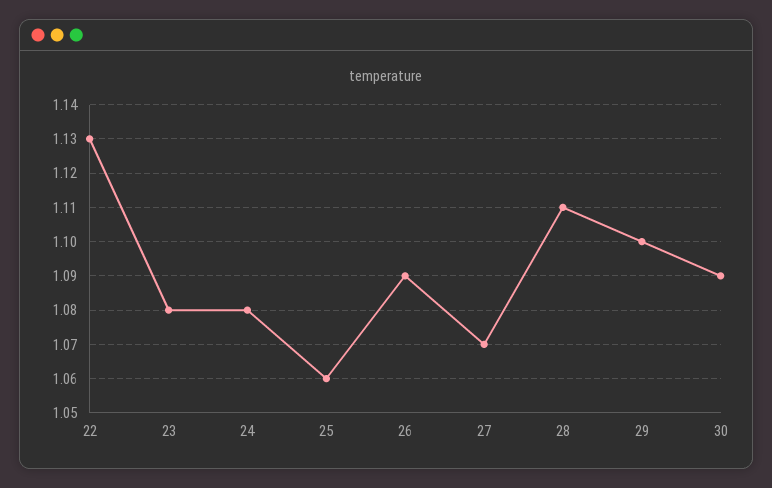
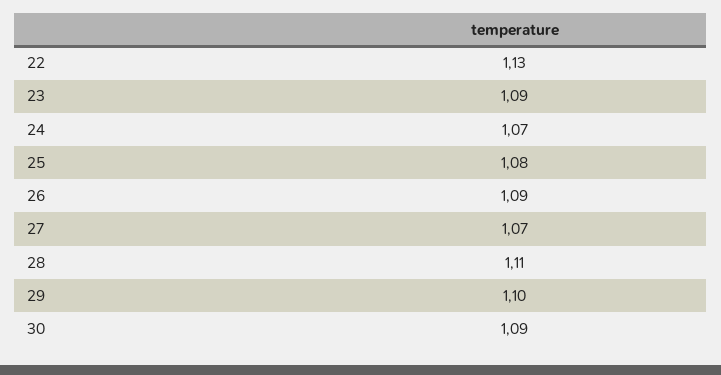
  {
    "22": 1.13,
-   "23": 1.08,
+   "23": 1.09,
-   "24": 1.08,
+   "24": 1.07,
-   "25": 1.06,
+   "25": 1.08,
    "26": 1.09,
    "27": 1.07,
    "28": 1.11,
    "29": 1.1,
    "30": 1.09
  }

